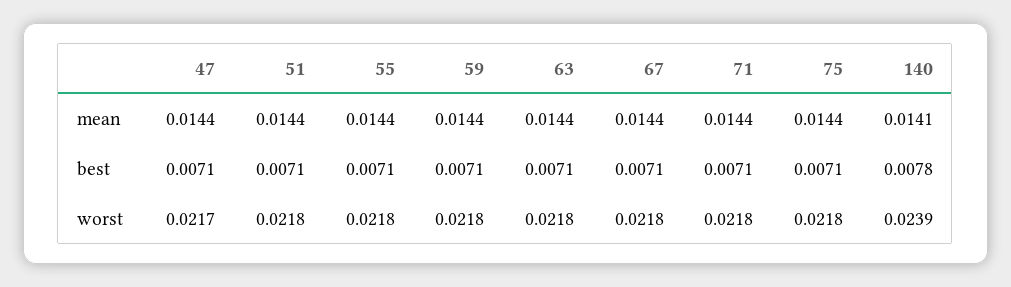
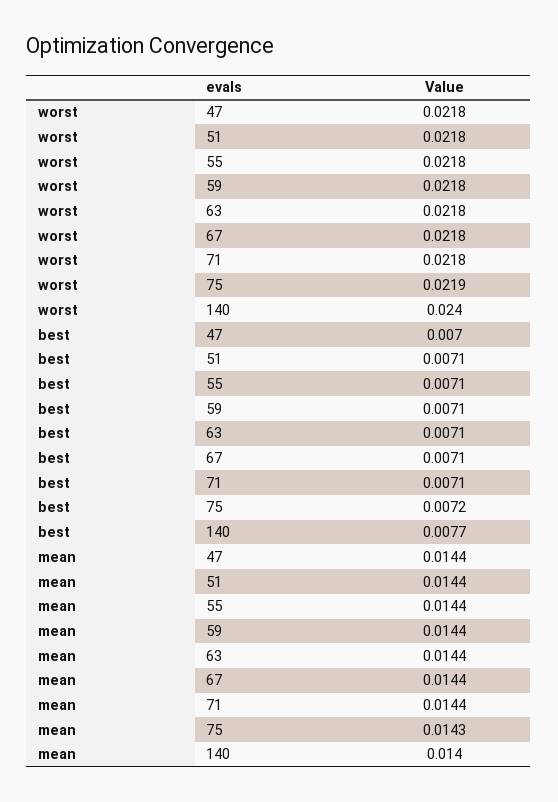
  {
    "47": {
      "mean": 0.0144,
-     "best": 0.0071,
+     "best": 0.007,
-     "worst": 0.0217
+     "worst": 0.0218
    },
    "51": {
      "mean": 0.0144,
      "best": 0.0071,
      "worst": 0.0218
    },
    "55": {
      "mean": 0.0144,
      "best": 0.0071,
      "worst": 0.0218
    },
    "59": {
      "mean": 0.0144,
      "best": 0.0071,
      "worst": 0.0218
    },
    "63": {
      "mean": 0.0144,
      "best": 0.0071,
      "worst": 0.0218
    },
    "67": {
      "mean": 0.0144,
      "best": 0.0071,
      "worst": 0.0218
    },
    "71": {
      "mean": 0.0144,
      "best": 0.0071,
      "worst": 0.0218
    },
    "75": {
-     "mean": 0.0144,
+     "mean": 0.0143,
-     "best": 0.0071,
+     "best": 0.0072,
-     "worst": 0.0218
+     "worst": 0.0219
    },
    "140": {
-     "mean": 0.0141,
+     "mean": 0.014,
-     "best": 0.0078,
+     "best": 0.0077,
-     "worst": 0.0239
+     "worst": 0.024
    }
  }

